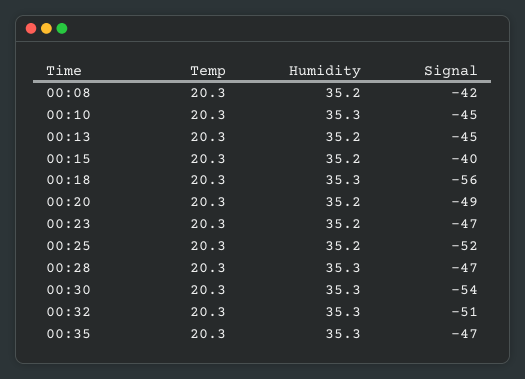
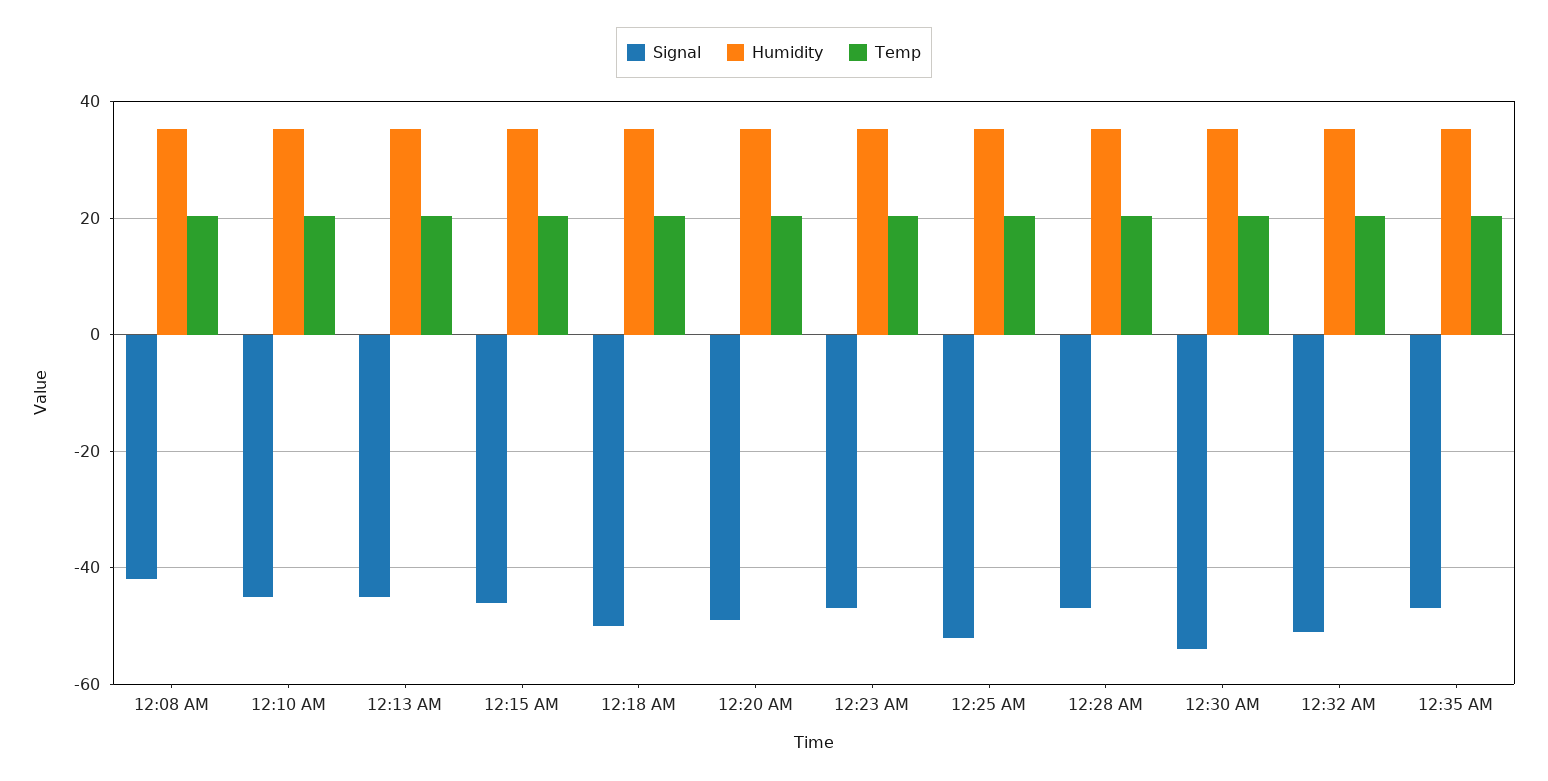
  {
    "Temp": {
      "00:08": 20.3,
      "00:10": 20.3,
      "00:13": 20.3,
      "00:15": 20.3,
      "00:18": 20.3,
      "00:20": 20.3,
      "00:23": 20.3,
      "00:25": 20.3,
      "00:28": 20.3,
      "00:30": 20.3,
      "00:32": 20.3,
      "00:35": 20.3
    },
    "Humidity": {
      "00:08": 35.2,
      "00:10": 35.3,
      "00:13": 35.2,
      "00:15": 35.2,
      "00:18": 35.3,
      "00:20": 35.2,
      "00:23": 35.2,
      "00:25": 35.2,
      "00:28": 35.3,
      "00:30": 35.3,
      "00:32": 35.3,
      "00:35": 35.3
    },
    "Signal": {
      "00:08": -42,
      "00:10": -45,
      "00:13": -45,
-     "00:15": -40,
+     "00:15": -46,
-     "00:18": -56,
+     "00:18": -50,
      "00:20": -49,
      "00:23": -47,
      "00:25": -52,
      "00:28": -47,
      "00:30": -54,
      "00:32": -51,
      "00:35": -47
    }
  }

